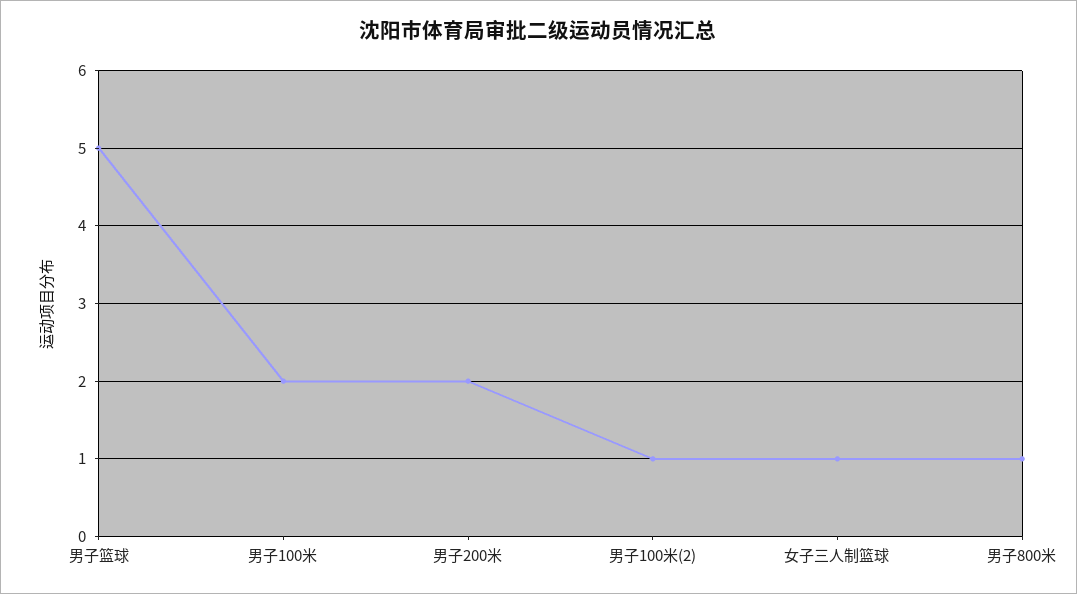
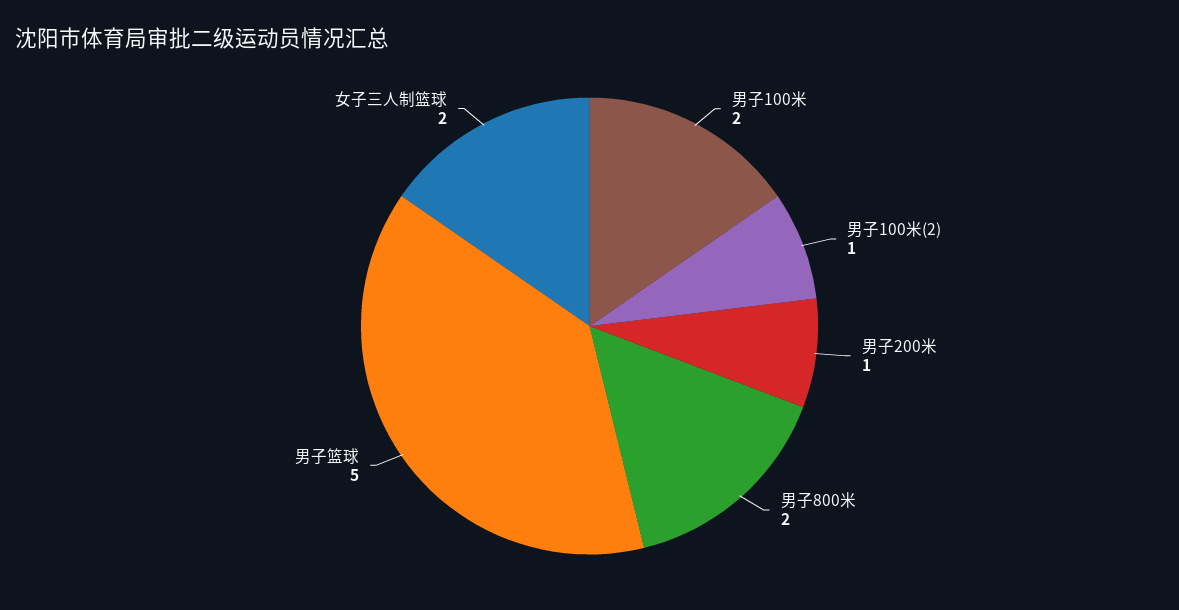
  {
    "男子篮球": 5,
    "男子100米": 2,
-   "男子200米": 2,
+   "男子200米": 1,
    "男子100米(2)": 1,
-   "女子三人制篮球": 1,
+   "女子三人制篮球": 2,
-   "男子800米": 1
+   "男子800米": 2
  }

